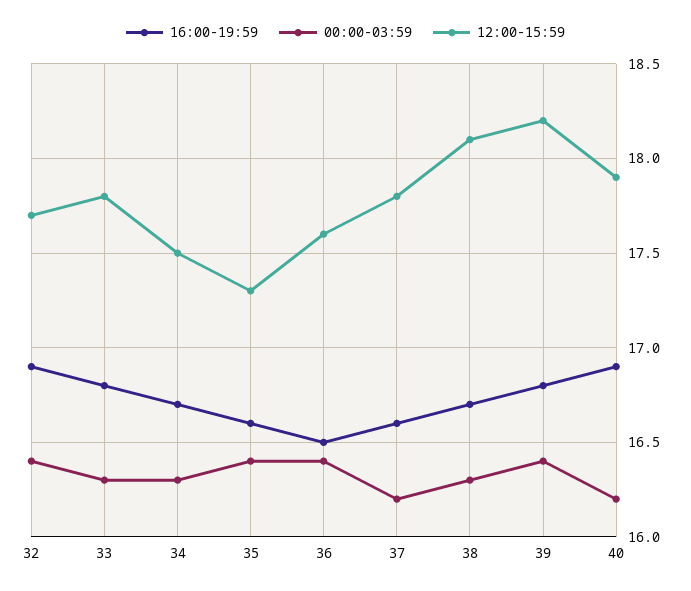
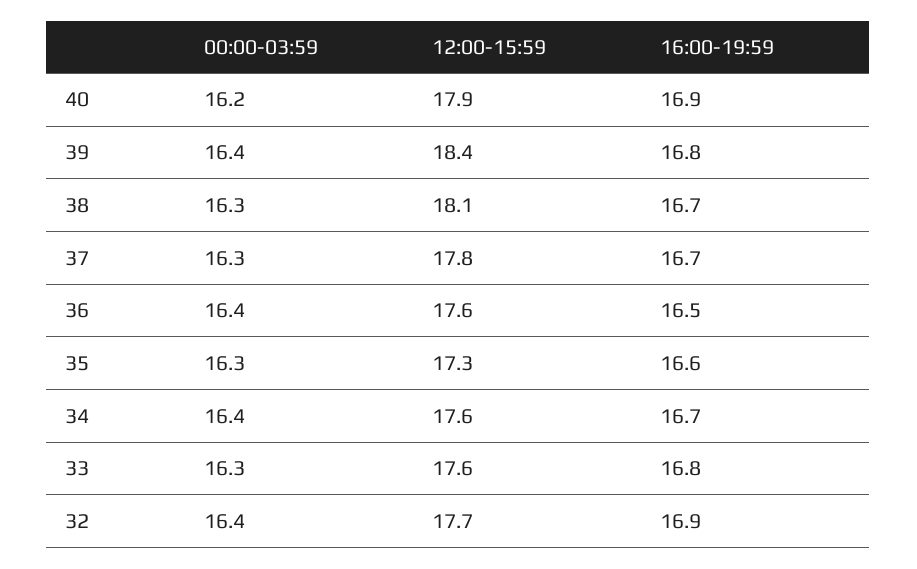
  {
    "16:00-19:59": {
      "32": 16.9,
      "33": 16.8,
      "34": 16.7,
      "35": 16.6,
      "36": 16.5,
-     "37": 16.6,
+     "37": 16.7,
      "38": 16.7,
      "39": 16.8,
      "40": 16.9
    },
    "00:00-03:59": {
      "32": 16.4,
      "33": 16.3,
-     "34": 16.3,
+     "34": 16.4,
-     "35": 16.4,
+     "35": 16.3,
      "36": 16.4,
-     "37": 16.2,
+     "37": 16.3,
      "38": 16.3,
      "39": 16.4,
      "40": 16.2
    },
    "12:00-15:59": {
      "32": 17.7,
-     "33": 17.8,
+     "33": 17.6,
-     "34": 17.5,
+     "34": 17.6,
      "35": 17.3,
      "36": 17.6,
      "37": 17.8,
      "38": 18.1,
-     "39": 18.2,
+     "39": 18.4,
      "40": 17.9
    }
  }

